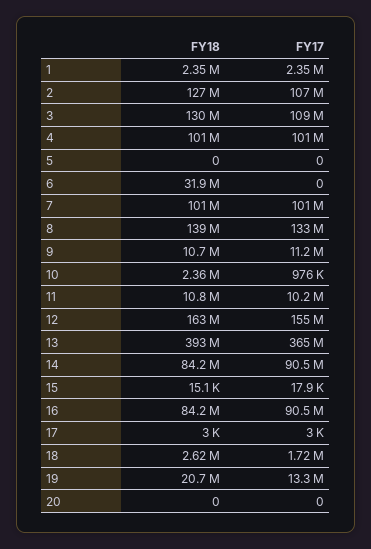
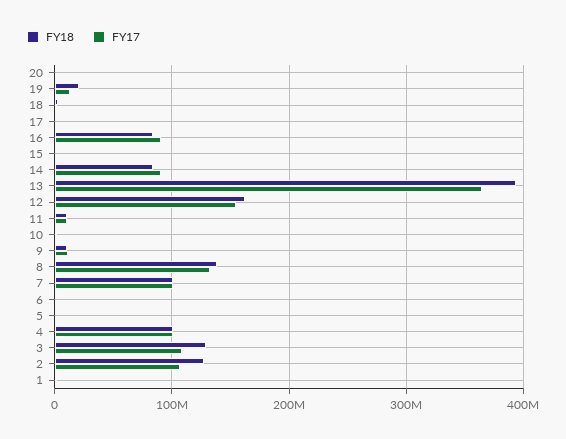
  {
    "FY18": {
      "1": 2350000,
      "2": 127000000,
      "3": 130000000,
      "4": 101000000,
      "5": 0,
-     "6": 31900000,
+     "6": 0,
      "7": 101000000,
      "8": 139000000,
      "9": 10700000,
      "10": 2360000,
      "11": 10800000,
      "12": 163000000,
      "13": 393000000,
      "14": 84200000,
      "15": 15100,
      "16": 84200000,
      "17": 3000,
      "18": 2620000,
      "19": 20700000,
      "20": 0
    },
    "FY17": {
      "1": 2350000,
      "2": 107000000,
      "3": 109000000,
      "4": 101000000,
      "5": 0,
      "6": 0,
      "7": 101000000,
      "8": 133000000,
      "9": 11200000,
      "10": 976000,
      "11": 10200000,
      "12": 155000000,
      "13": 365000000,
      "14": 90500000,
      "15": 17900,
      "16": 90500000,
      "17": 3000,
      "18": 1720000,
      "19": 13300000,
      "20": 0
    }
  }

